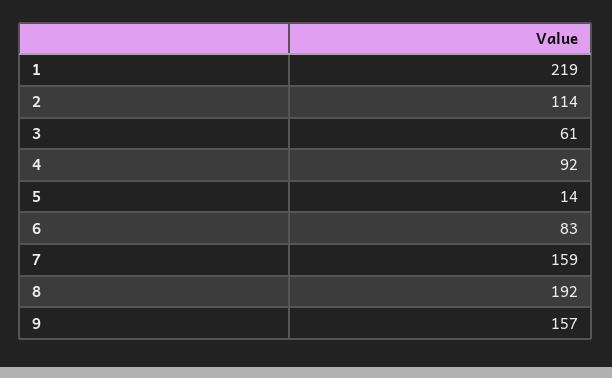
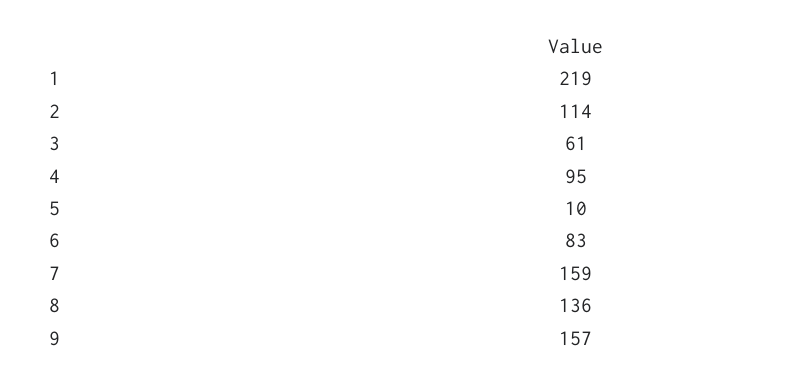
  {
    "1": 219,
    "2": 114,
    "3": 61,
-   "4": 92,
+   "4": 95,
-   "5": 14,
+   "5": 10,
    "6": 83,
    "7": 159,
-   "8": 192,
+   "8": 136,
    "9": 157
  }

